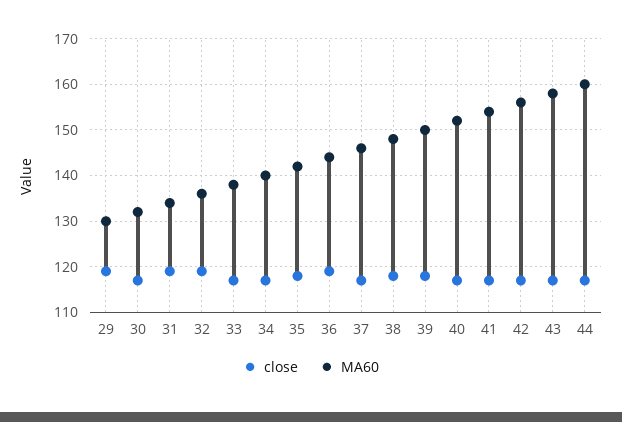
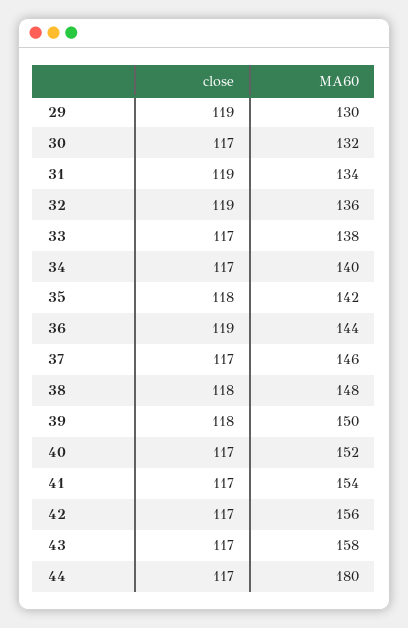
  {
    "close": {
      "29": 119,
      "30": 117,
      "31": 119,
      "32": 119,
      "33": 117,
      "34": 117,
      "35": 118,
      "36": 119,
      "37": 117,
      "38": 118,
      "39": 118,
      "40": 117,
      "41": 117,
      "42": 117,
      "43": 117,
      "44": 117
    },
    "MA60": {
      "29": 130,
      "30": 132,
      "31": 134,
      "32": 136,
      "33": 138,
      "34": 140,
      "35": 142,
      "36": 144,
      "37": 146,
      "38": 148,
      "39": 150,
      "40": 152,
      "41": 154,
      "42": 156,
      "43": 158,
-     "44": 160
+     "44": 180
    }
  }

